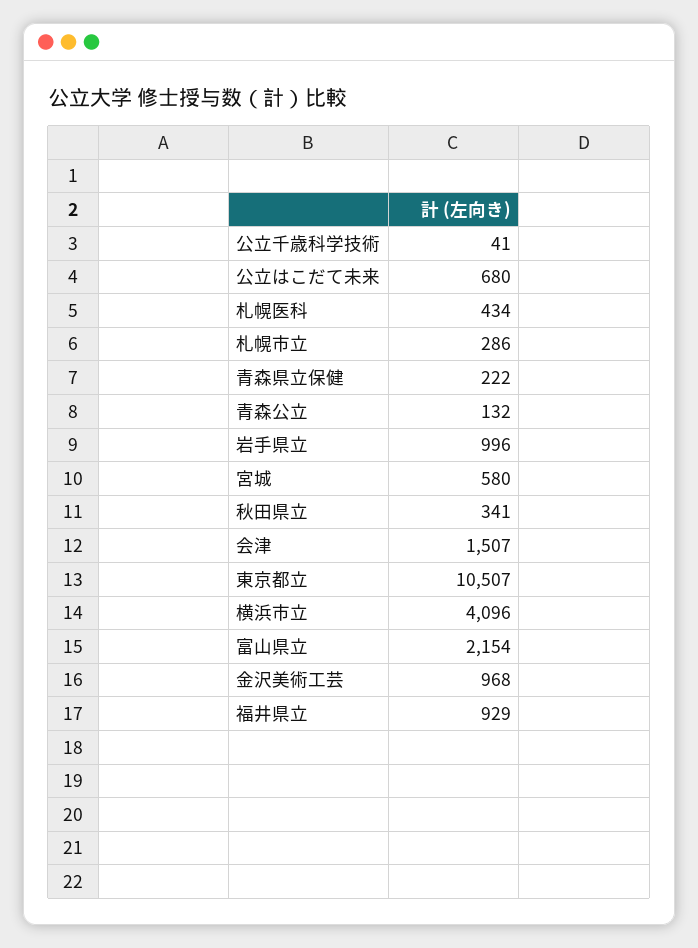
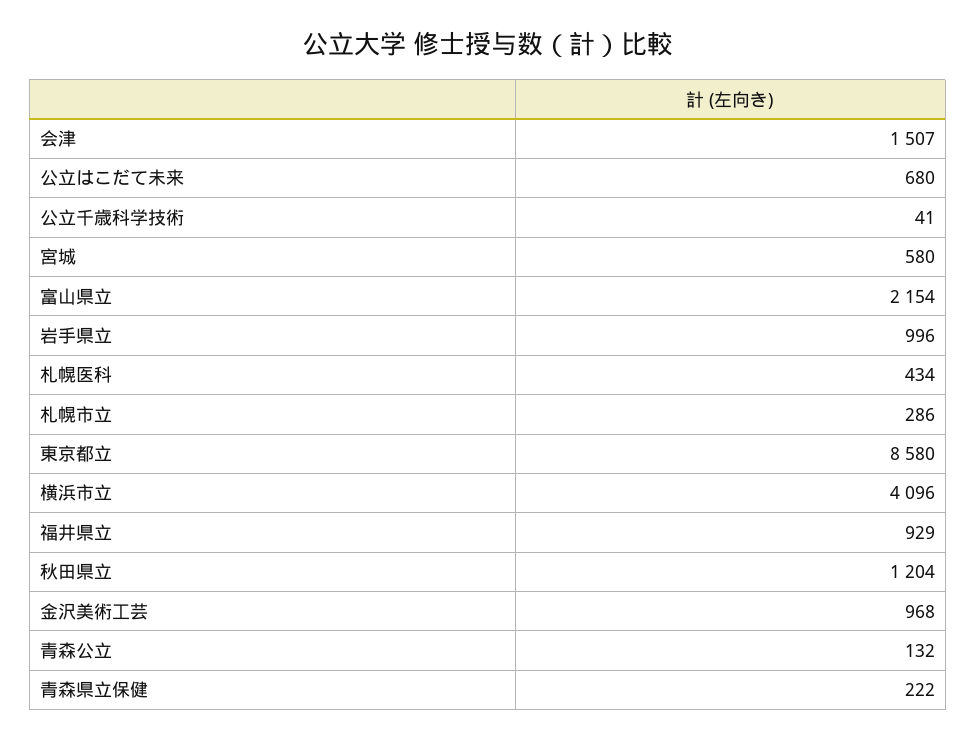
  {
    "公立千歳科学技術": 41,
    "公立はこだて未来": 680,
    "札幌医科": 434,
    "札幌市立": 286,
    "青森県立保健": 222,
    "青森公立": 132,
    "岩手県立": 996,
    "宮城": 580,
-   "秋田県立": 341,
+   "秋田県立": 1204,
    "会津": 1507,
-   "東京都立": 10507,
+   "東京都立": 8580,
    "横浜市立": 4096,
    "富山県立": 2154,
    "金沢美術工芸": 968,
    "福井県立": 929
  }

